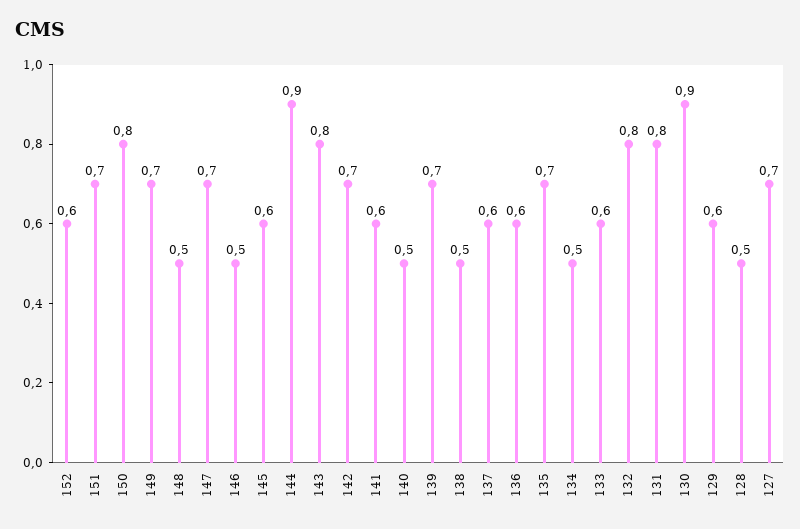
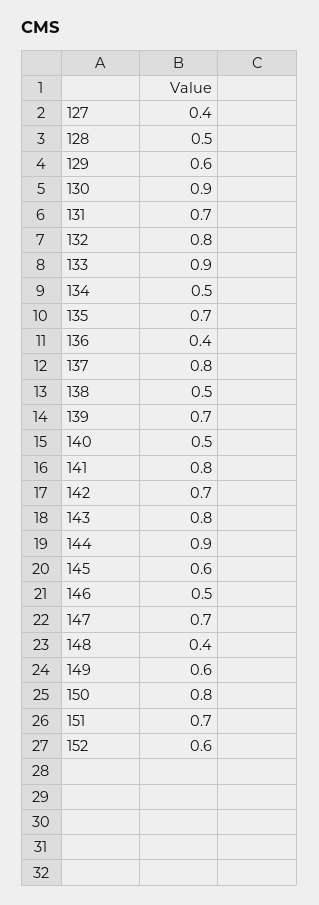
  {
    "152": 0.6,
    "151": 0.7,
    "150": 0.8,
-   "149": 0.7,
+   "149": 0.6,
-   "148": 0.5,
+   "148": 0.4,
    "147": 0.7,
    "146": 0.5,
    "145": 0.6,
    "144": 0.9,
    "143": 0.8,
    "142": 0.7,
-   "141": 0.6,
+   "141": 0.8,
    "140": 0.5,
    "139": 0.7,
    "138": 0.5,
-   "137": 0.6,
+   "137": 0.8,
-   "136": 0.6,
+   "136": 0.4,
    "135": 0.7,
    "134": 0.5,
-   "133": 0.6,
+   "133": 0.9,
    "132": 0.8,
-   "131": 0.8,
+   "131": 0.7,
    "130": 0.9,
    "129": 0.6,
    "128": 0.5,
-   "127": 0.7
+   "127": 0.4
  }

